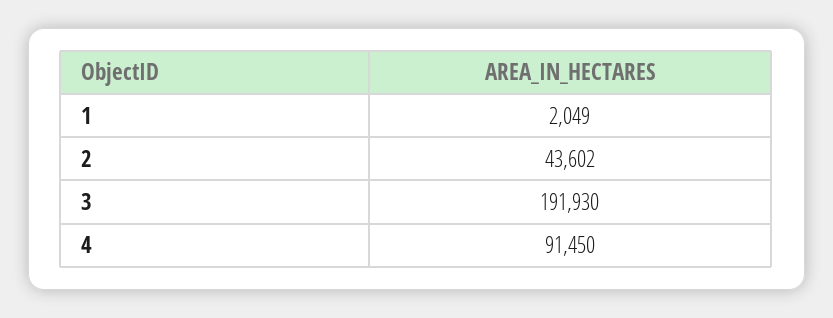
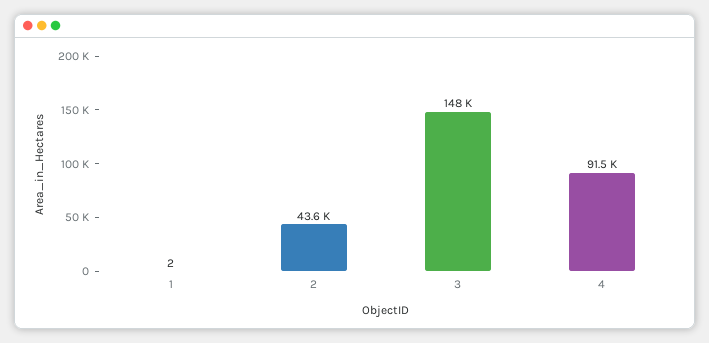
  {
-   "1": 2049,
+   "1": 2,
    "2": 43602,
-   "3": 191930,
+   "3": 148000,
    "4": 91450
  }

